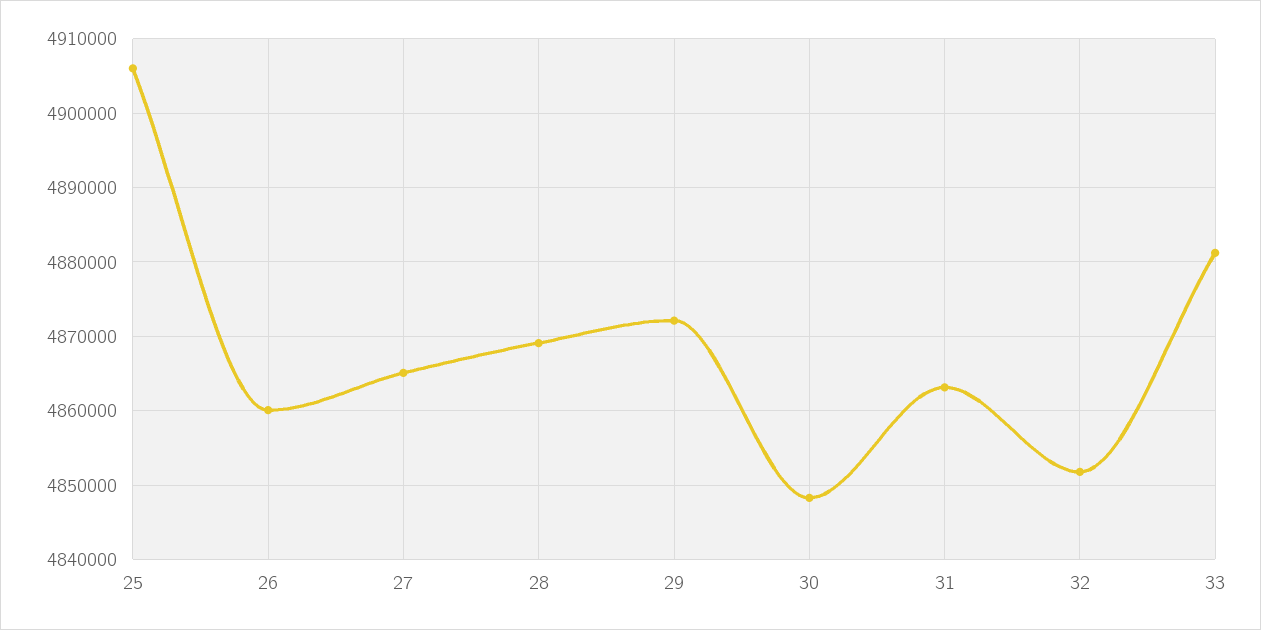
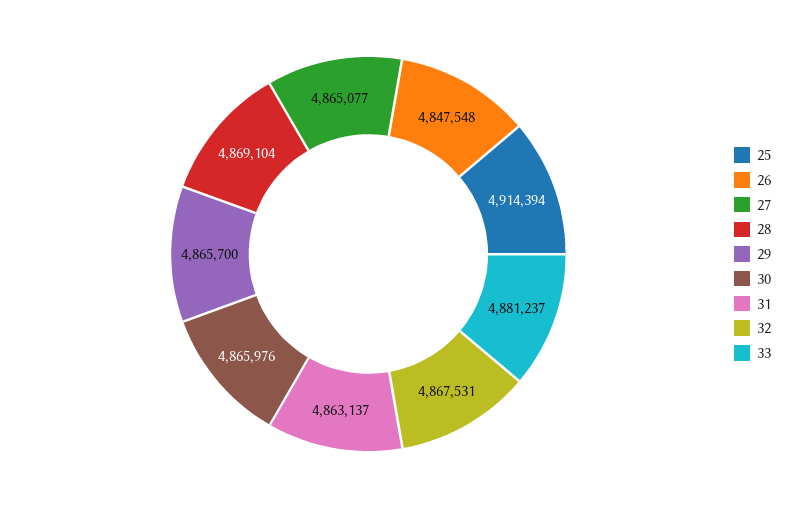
  {
-   "25": 4906000,
+   "25": 4914394,
-   "26": 4860000,
+   "26": 4847548,
    "27": 4865077,
    "28": 4869104,
-   "29": 4872000,
+   "29": 4865700,
-   "30": 4848000,
+   "30": 4865976,
    "31": 4863137,
-   "32": 4852000,
+   "32": 4867531,
    "33": 4881237
  }

